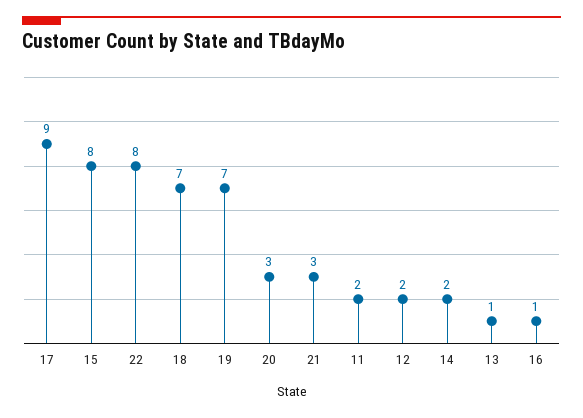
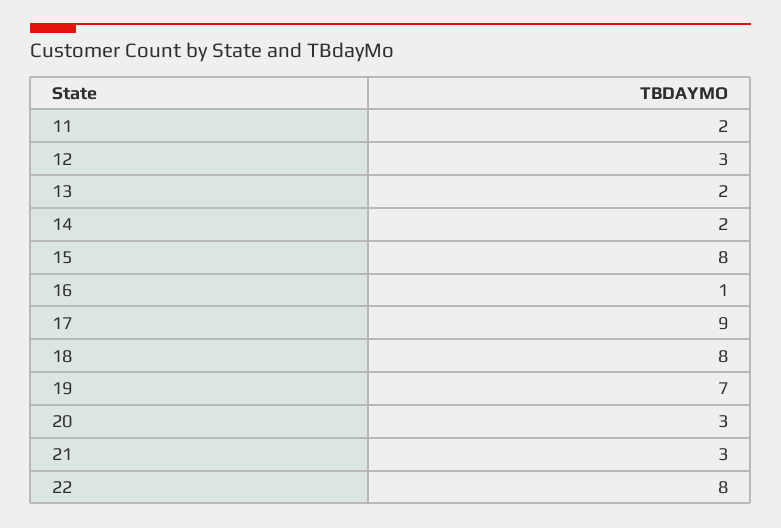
  {
    "17": 9,
    "15": 8,
    "22": 8,
-   "18": 7,
+   "18": 8,
    "19": 7,
    "20": 3,
    "21": 3,
    "11": 2,
-   "12": 2,
+   "12": 3,
    "14": 2,
-   "13": 1,
+   "13": 2,
    "16": 1
  }

